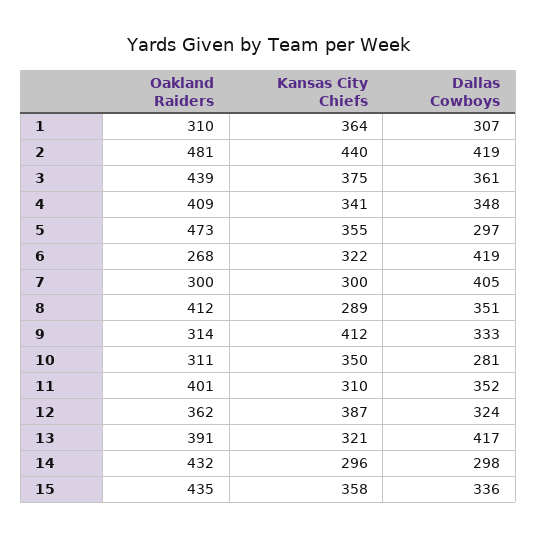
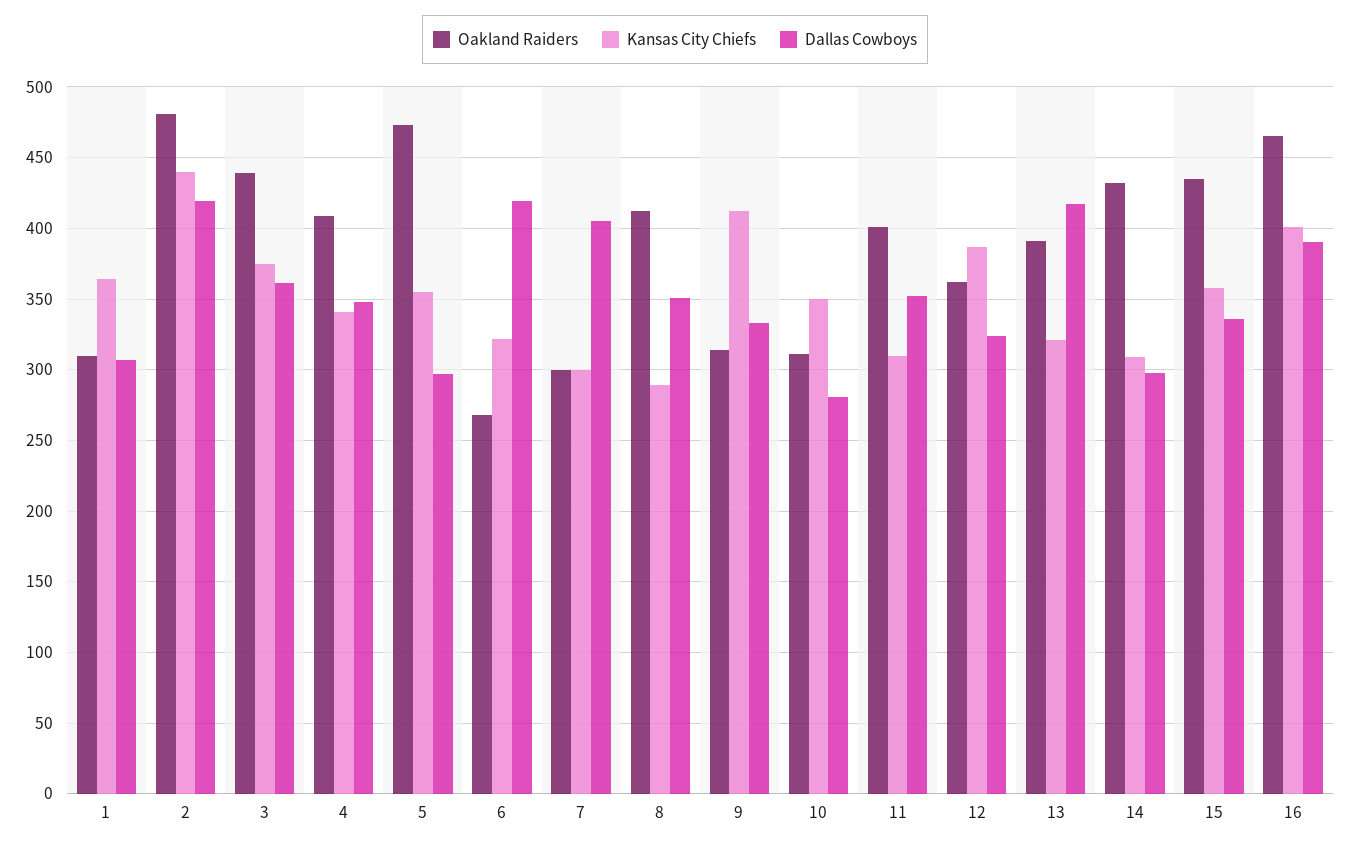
  {
    "Oakland Raiders": {
      "1": 310,
      "2": 481,
      "3": 439,
      "4": 409,
      "5": 473,
      "6": 268,
      "7": 300,
      "8": 412,
      "9": 314,
      "10": 311,
      "11": 401,
      "12": 362,
      "13": 391,
      "14": 432,
-     "15": 435
+     "15": 435,
+     "16": 465
    },
    "Kansas City Chiefs": {
      "1": 364,
      "2": 440,
      "3": 375,
      "4": 341,
      "5": 355,
      "6": 322,
      "7": 300,
      "8": 289,
      "9": 412,
      "10": 350,
      "11": 310,
      "12": 387,
      "13": 321,
-     "14": 296,
+     "14": 310,
-     "15": 358
+     "15": 358,
+     "16": 400
    },
    "Dallas Cowboys": {
      "1": 307,
      "2": 419,
      "3": 361,
      "4": 348,
      "5": 297,
      "6": 419,
      "7": 405,
      "8": 351,
      "9": 333,
      "10": 281,
      "11": 352,
      "12": 324,
      "13": 417,
      "14": 298,
-     "15": 336
+     "15": 336,
+     "16": 390
    }
  }

